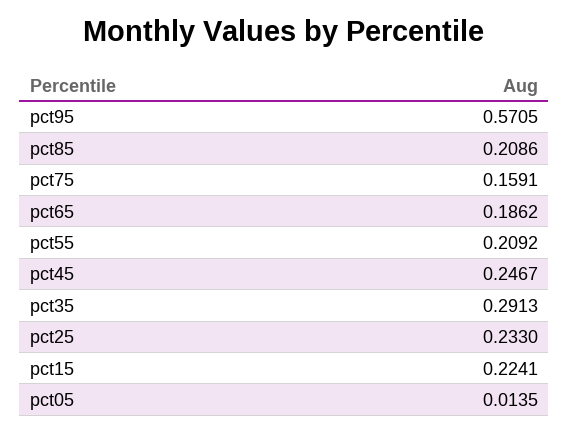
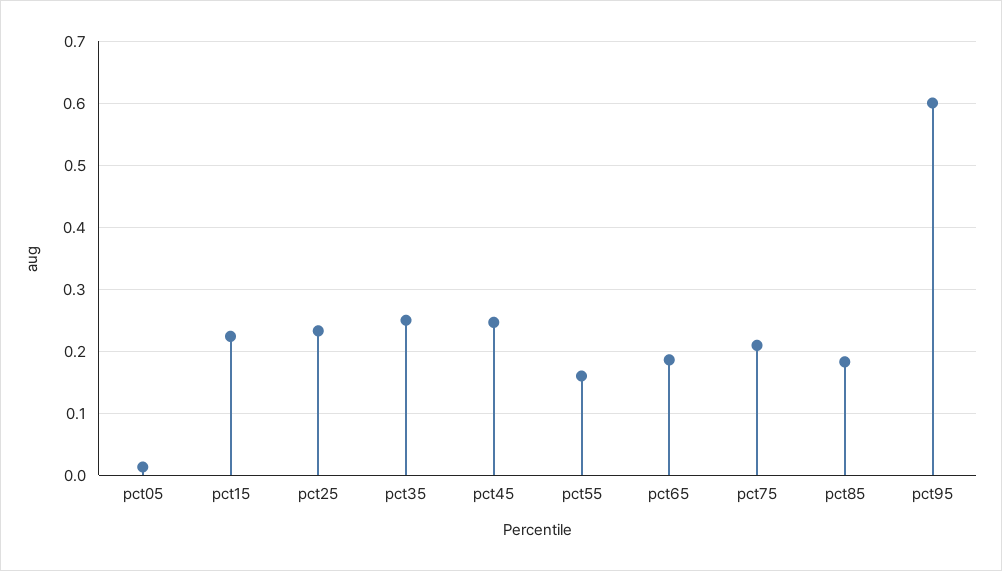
  {
-   "pct95": 0.5705,
+   "pct95": 0.6,
-   "pct85": 0.2086,
+   "pct85": 0.18,
-   "pct75": 0.1591,
+   "pct75": 0.21,
    "pct65": 0.1862,
-   "pct55": 0.2092,
+   "pct55": 0.16,
    "pct45": 0.2467,
-   "pct35": 0.2913,
+   "pct35": 0.25,
    "pct25": 0.233,
    "pct15": 0.2241,
    "pct05": 0.0135
  }

